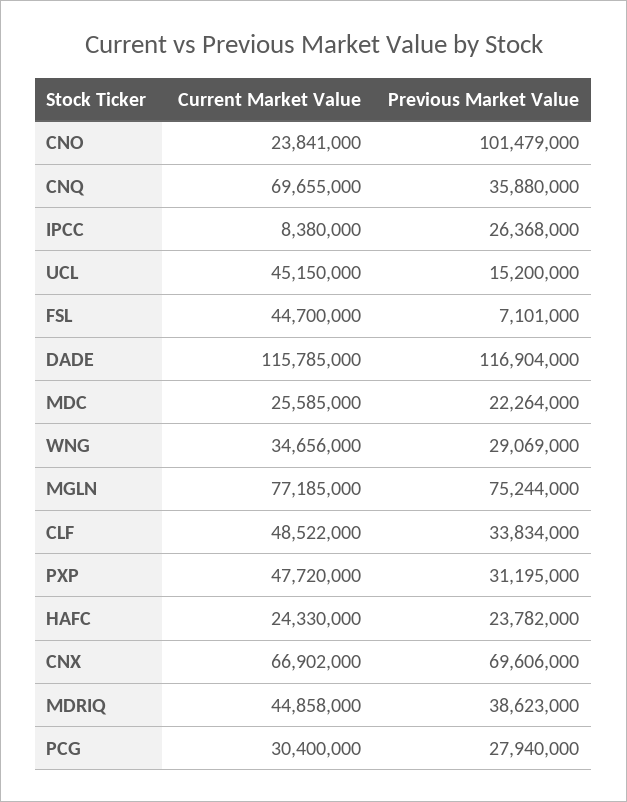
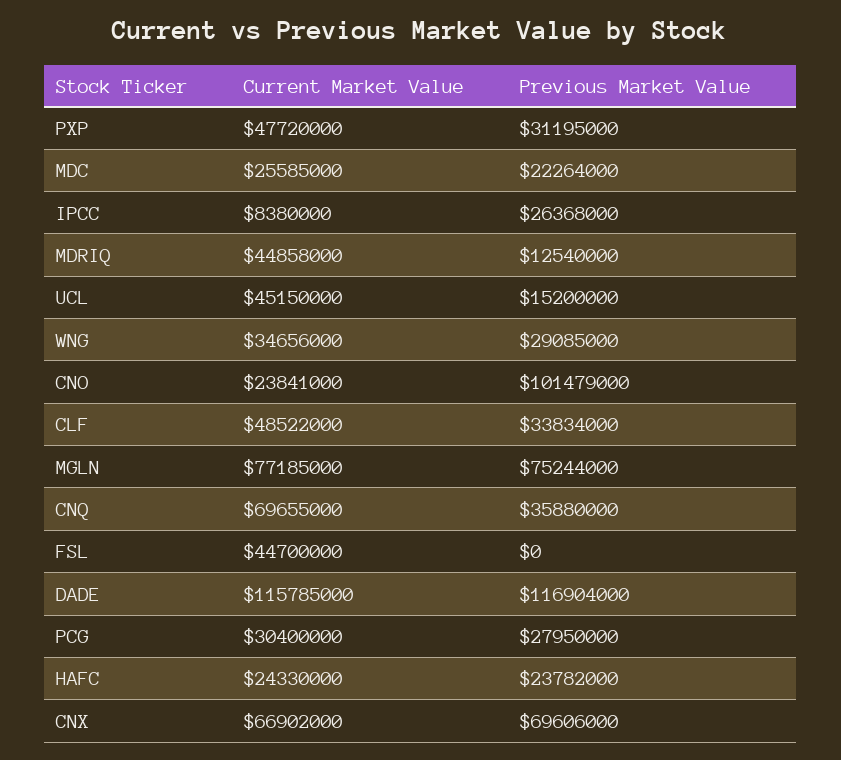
  {
    "Current Market Value": {
      "CNO": 23841000,
      "CNQ": 69655000,
      "IPCC": 8380000,
      "UCL": 45150000,
      "FSL": 44700000,
      "DADE": 115785000,
      "MDC": 25585000,
      "WNG": 34656000,
      "MGLN": 77185000,
      "CLF": 48522000,
      "PXP": 47720000,
      "HAFC": 24330000,
      "CNX": 66902000,
      "MDRIQ": 44858000,
      "PCG": 30400000
    },
    "Previous Market Value": {
      "CNO": 101479000,
      "CNQ": 35880000,
      "IPCC": 26368000,
      "UCL": 15200000,
-     "FSL": 7101000,
+     "FSL": 0,
      "DADE": 116904000,
      "MDC": 22264000,
-     "WNG": 29069000,
+     "WNG": 29085000,
      "MGLN": 75244000,
      "CLF": 33834000,
      "PXP": 31195000,
      "HAFC": 23782000,
      "CNX": 69606000,
-     "MDRIQ": 38623000,
+     "MDRIQ": 12540000,
-     "PCG": 27940000
+     "PCG": 27950000
    }
  }

